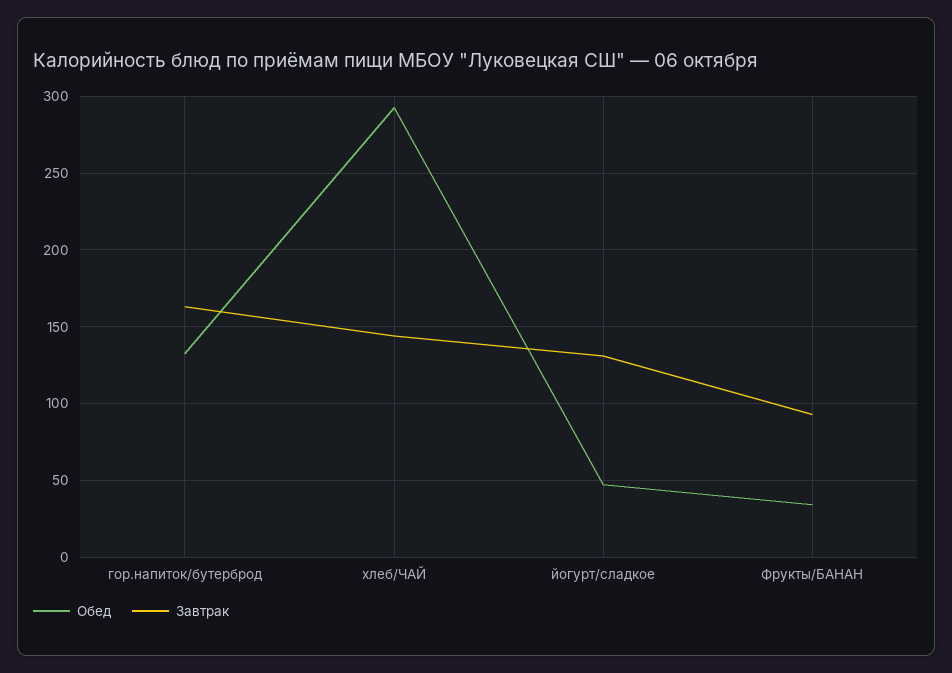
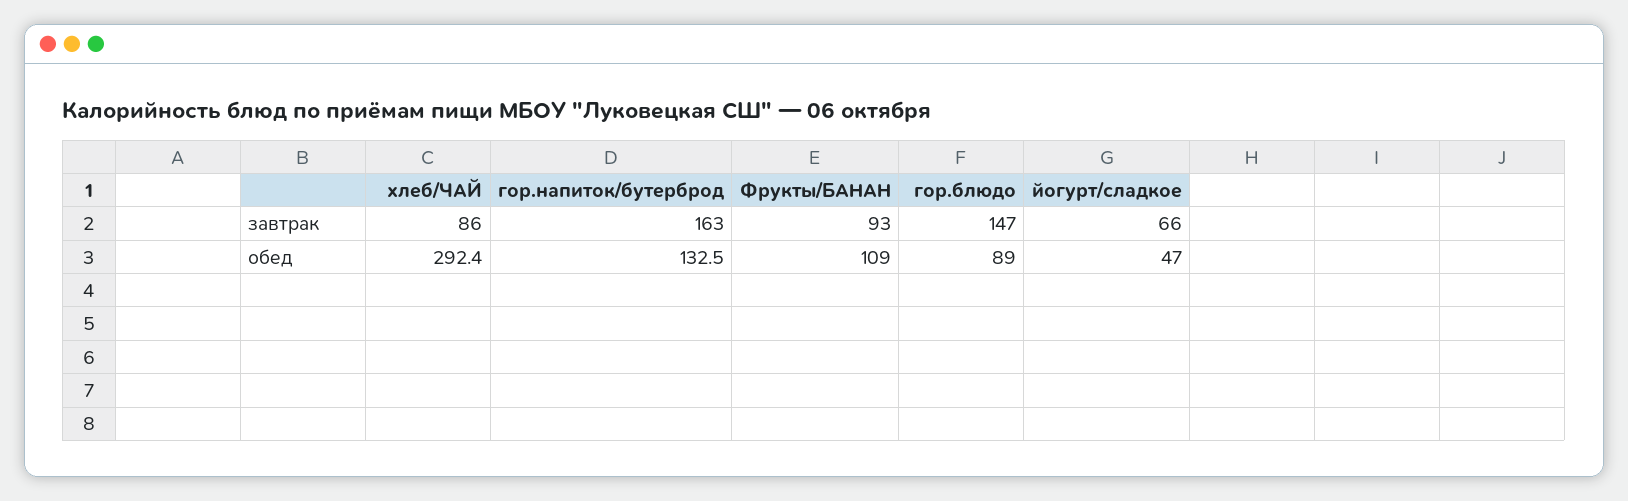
  {
    "Обед": {
      "гор.напиток/бутерброд": 132.5,
      "хлеб/ЧАЙ": 292.4,
      "йогурт/сладкое": 47,
-     "Фрукты/БАНАН": 35
+     "Фрукты/БАНАН": 109,
+     "гор.блюдо": 89
    },
    "Завтрак": {
      "гор.напиток/бутерброд": 163,
-     "хлеб/ЧАЙ": 145,
+     "хлеб/ЧАЙ": 86,
-     "йогурт/сладкое": 130,
+     "йогурт/сладкое": 66,
-     "Фрукты/БАНАН": 93
+     "Фрукты/БАНАН": 93,
+     "гор.блюдо": 147
    }
  }

